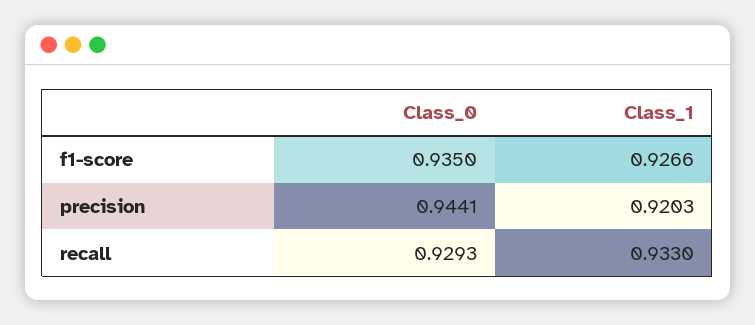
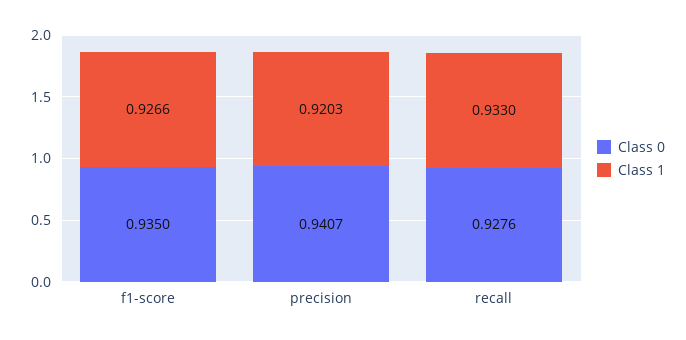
  {
    "Class_0": {
      "f1-score": 0.935,
-     "precision": 0.9441,
+     "precision": 0.9407,
-     "recall": 0.9293
+     "recall": 0.9276
    },
    "Class_1": {
      "f1-score": 0.9266,
      "precision": 0.9203,
      "recall": 0.933
    }
  }

